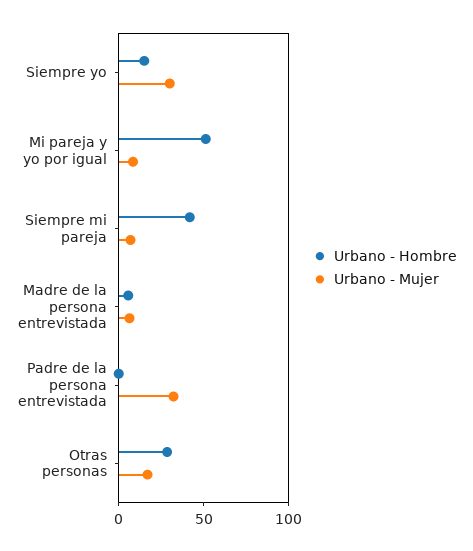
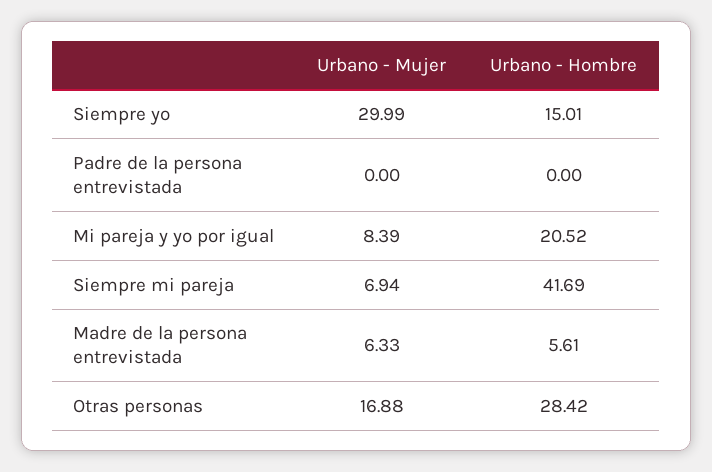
  {
    "Urbano - Hombre": {
      "Siempre yo": 15.01,
-     "Mi pareja y yo por igual": 50,
+     "Mi pareja y yo por igual": 20.52,
      "Siempre mi pareja": 41.69,
      "Madre de la persona entrevistada": 5.61,
      "Padre de la persona entrevistada": 0,
      "Otras personas": 28.42
    },
    "Urbano - Mujer": {
      "Siempre yo": 29.99,
      "Mi pareja y yo por igual": 8.39,
      "Siempre mi pareja": 6.94,
      "Madre de la persona entrevistada": 6.33,
-     "Padre de la persona entrevistada": 30,
+     "Padre de la persona entrevistada": 0,
      "Otras personas": 16.88
    }
  }

